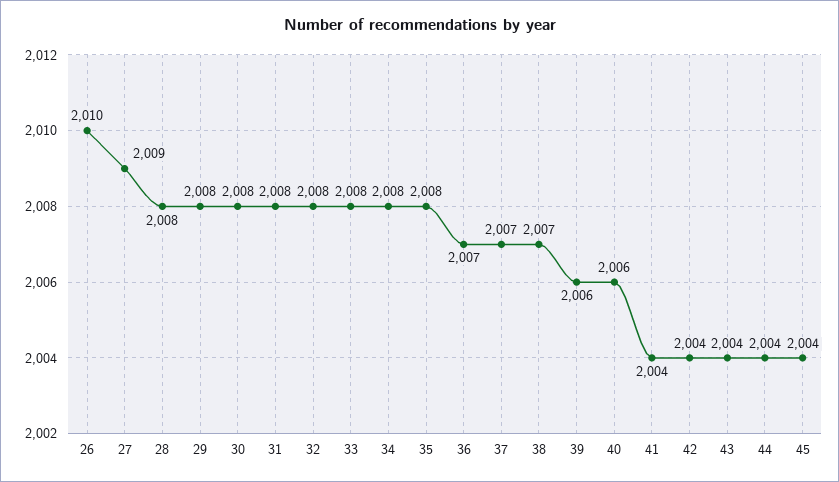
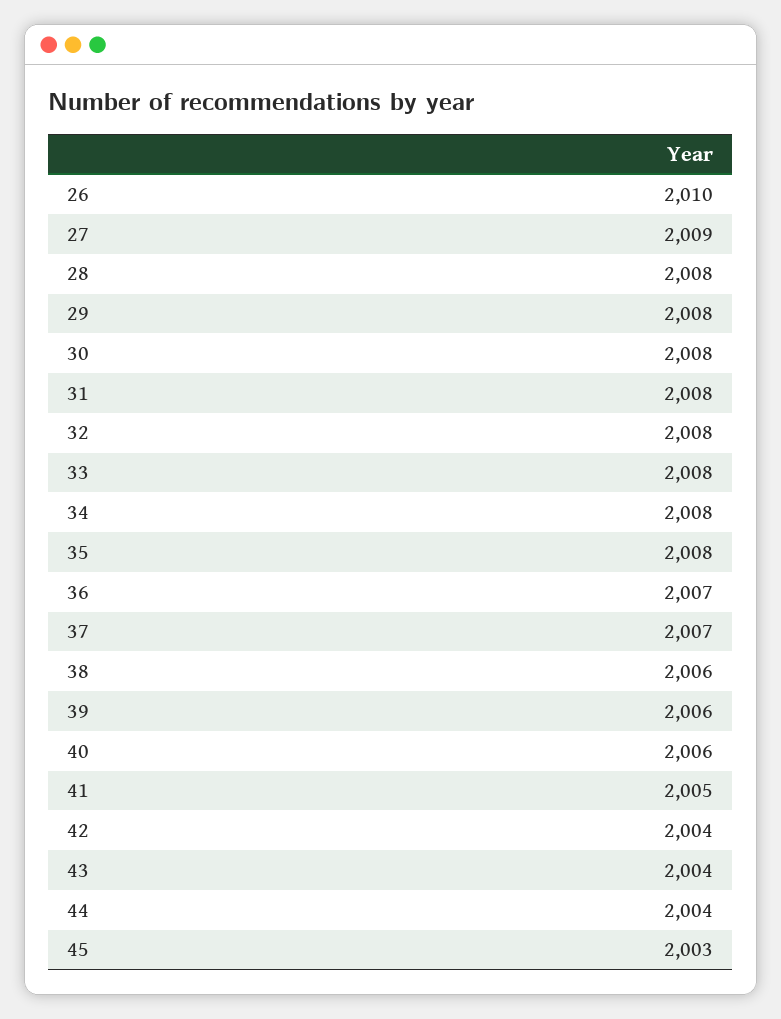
  {
    "26": 2010,
    "27": 2009,
    "28": 2008,
    "29": 2008,
    "30": 2008,
    "31": 2008,
    "32": 2008,
    "33": 2008,
    "34": 2008,
    "35": 2008,
    "36": 2007,
    "37": 2007,
-   "38": 2007,
+   "38": 2006,
    "39": 2006,
    "40": 2006,
-   "41": 2004,
+   "41": 2005,
    "42": 2004,
    "43": 2004,
    "44": 2004,
-   "45": 2004
+   "45": 2003
  }

